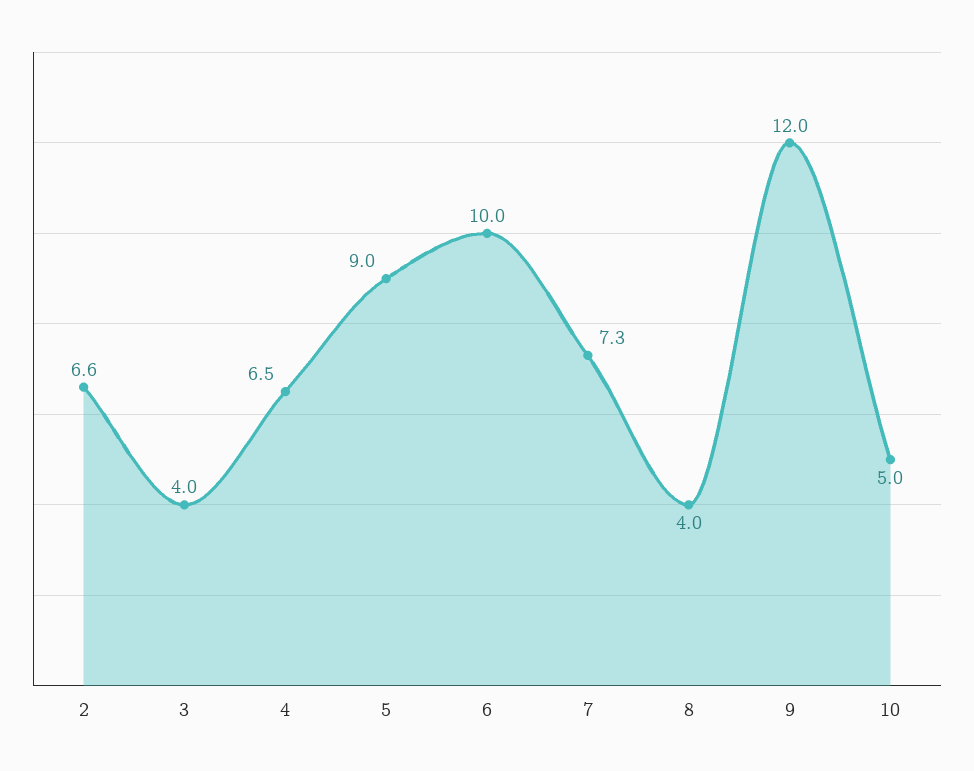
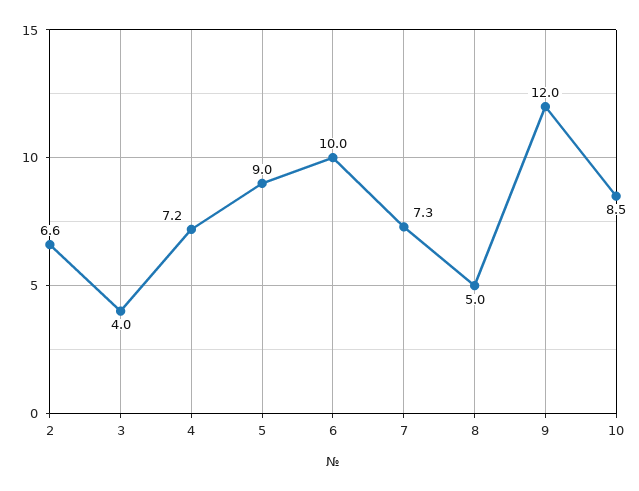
  {
    "2": 6.6,
    "3": 4,
-   "4": 6.5,
+   "4": 7.2,
    "5": 9,
    "6": 10,
    "7": 7.3,
-   "8": 4,
+   "8": 5,
    "9": 12,
-   "10": 5
+   "10": 8.5
  }

